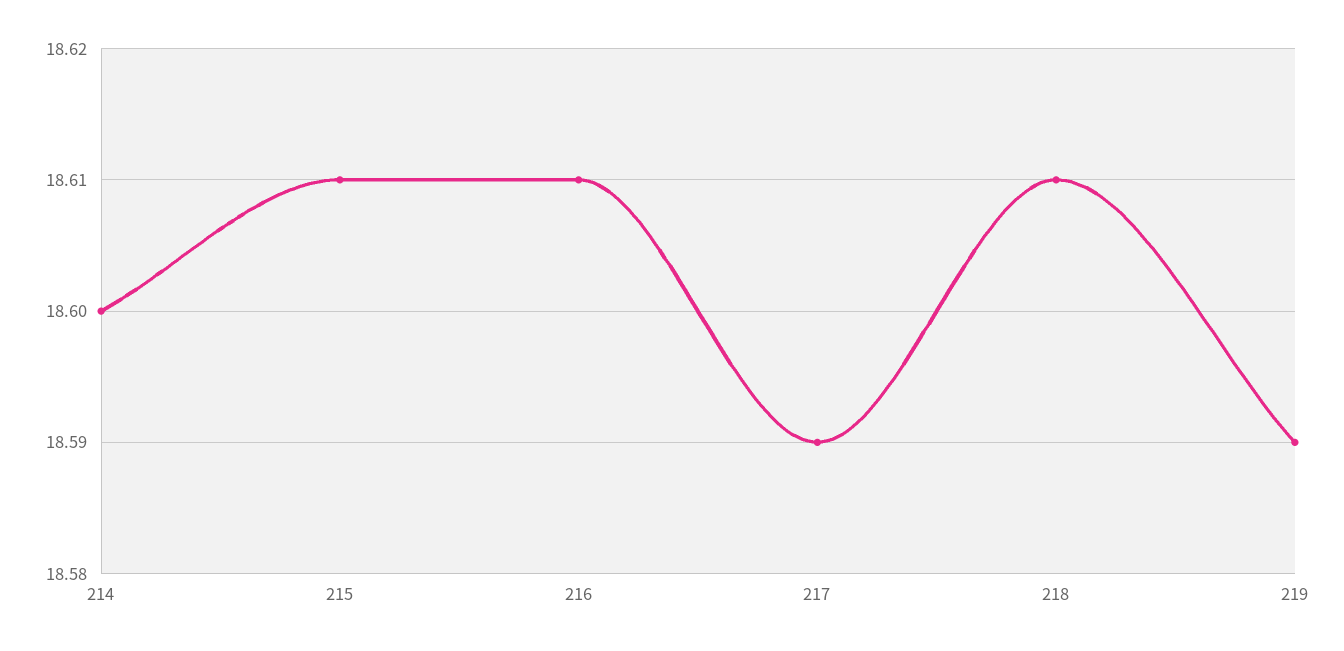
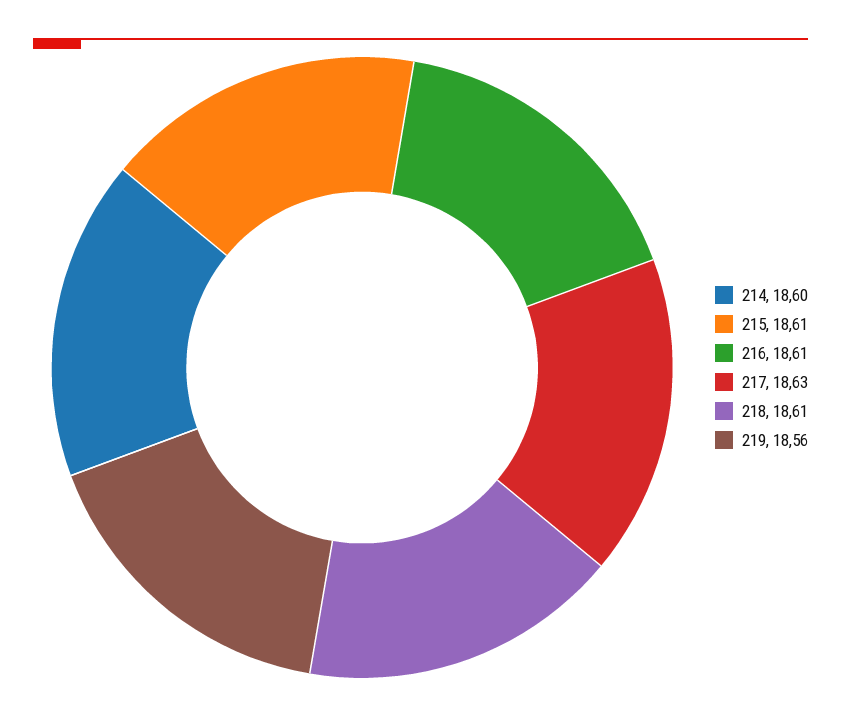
  {
    "214": 18.6,
    "215": 18.61,
    "216": 18.61,
-   "217": 18.59,
+   "217": 18.63,
    "218": 18.61,
-   "219": 18.59
+   "219": 18.56
  }

